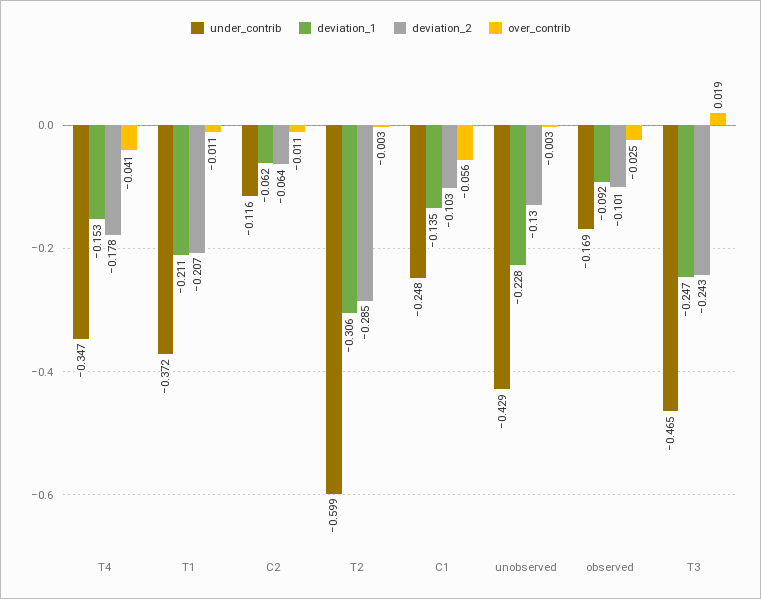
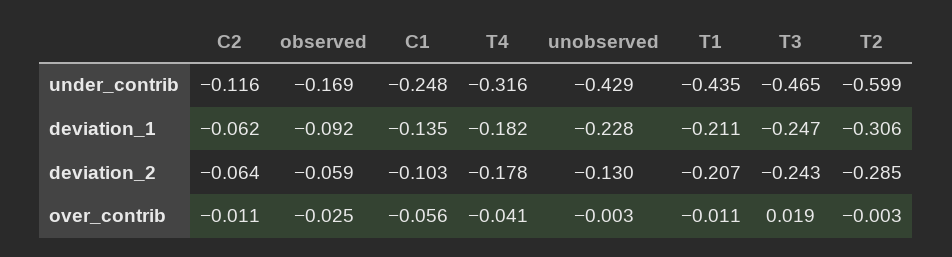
  {
    "under_contrib": {
-     "T4": -0.347,
+     "T4": -0.316,
-     "T1": -0.372,
+     "T1": -0.435,
      "C2": -0.116,
      "T2": -0.599,
      "C1": -0.248,
      "unobserved": -0.429,
      "observed": -0.169,
      "T3": -0.465
    },
    "deviation_1": {
-     "T4": -0.153,
+     "T4": -0.182,
      "T1": -0.211,
      "C2": -0.062,
      "T2": -0.306,
      "C1": -0.135,
      "unobserved": -0.228,
      "observed": -0.092,
      "T3": -0.247
    },
    "deviation_2": {
      "T4": -0.178,
      "T1": -0.207,
      "C2": -0.064,
      "T2": -0.285,
      "C1": -0.103,
      "unobserved": -0.13,
-     "observed": -0.101,
+     "observed": -0.059,
      "T3": -0.243
    },
    "over_contrib": {
      "T4": -0.041,
      "T1": -0.011,
      "C2": -0.011,
      "T2": -0.003,
      "C1": -0.056,
      "unobserved": -0.003,
      "observed": -0.025,
      "T3": 0.019
    }
  }

